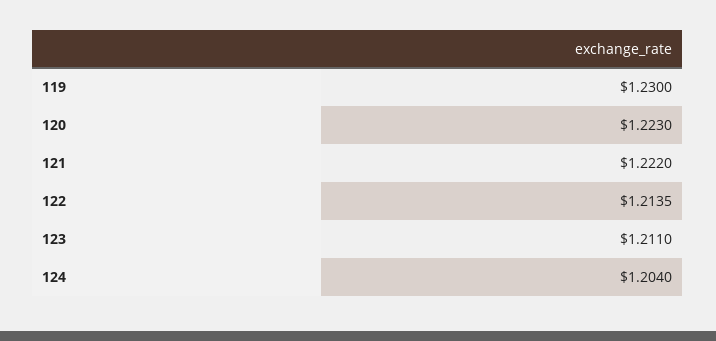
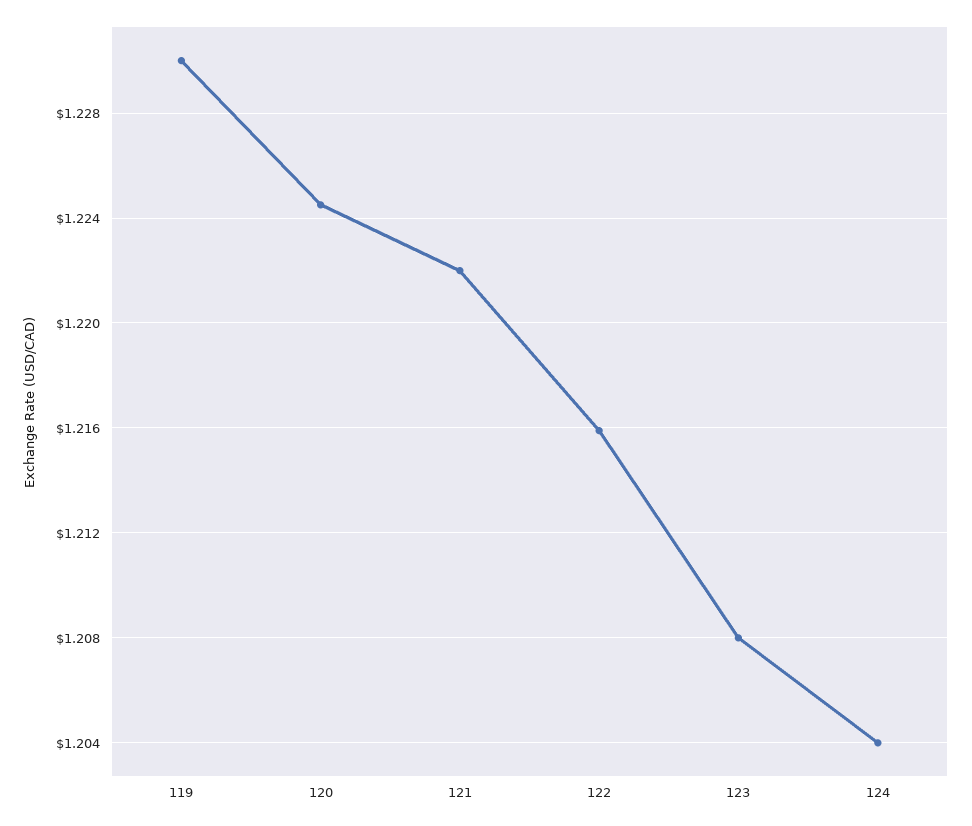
  {
    "119": 1.23,
-   "120": 1.223,
+   "120": 1.2245,
    "121": 1.222,
-   "122": 1.2135,
+   "122": 1.216,
-   "123": 1.211,
+   "123": 1.208,
    "124": 1.204
  }

